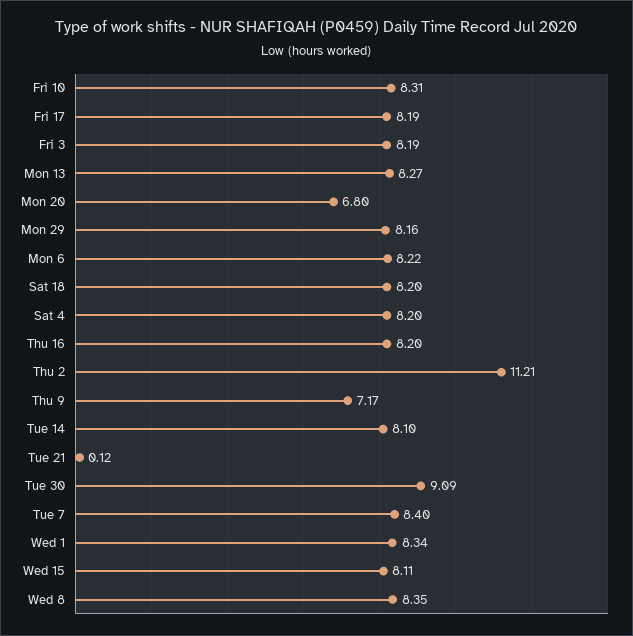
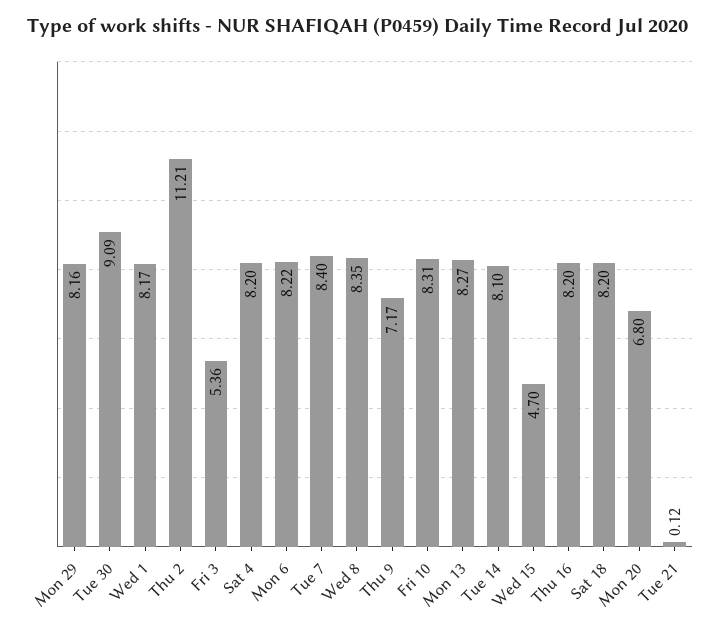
  {
    "Fri 10": 8.31,
-   "Fri 17": 8.19,
-   "Fri 3": 8.19,
+   "Fri 3": 5.36,
    "Mon 13": 8.27,
    "Mon 20": 6.8,
    "Mon 29": 8.16,
    "Mon 6": 8.22,
    "Sat 18": 8.2,
    "Sat 4": 8.2,
    "Thu 16": 8.2,
    "Thu 2": 11.21,
    "Thu 9": 7.17,
    "Tue 14": 8.1,
    "Tue 21": 0.12,
    "Tue 30": 9.09,
    "Tue 7": 8.4,
-   "Wed 1": 8.34,
+   "Wed 1": 8.17,
-   "Wed 15": 8.11,
+   "Wed 15": 4.7,
    "Wed 8": 8.35
  }

